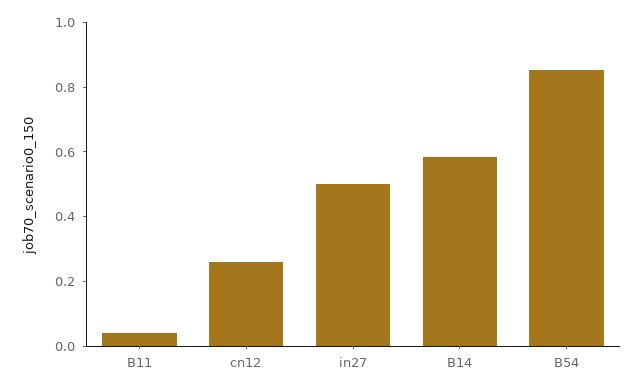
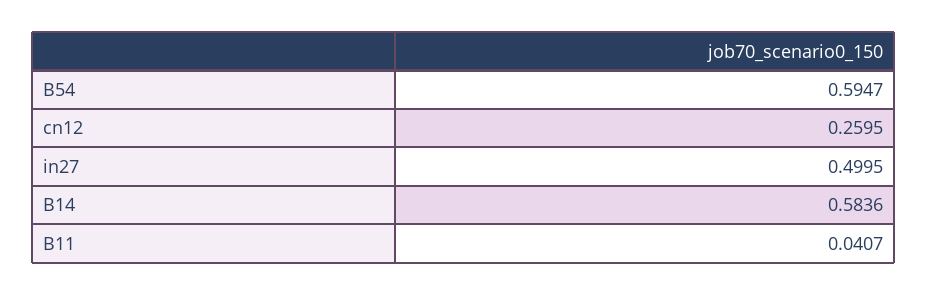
  {
    "B11": 0.0407,
    "cn12": 0.2595,
    "in27": 0.4995,
    "B14": 0.5836,
-   "B54": 0.85
+   "B54": 0.5947
  }

